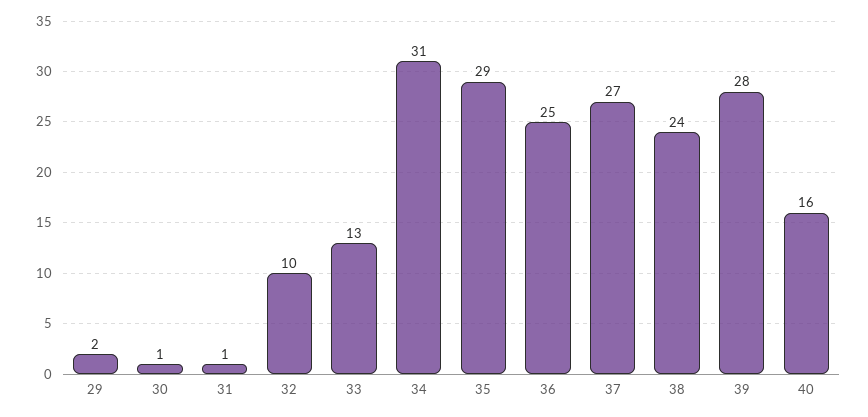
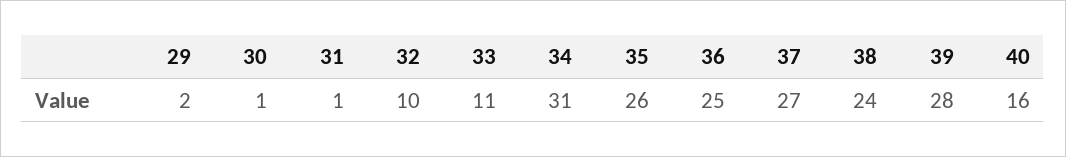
  {
    "29": 2,
    "30": 1,
    "31": 1,
    "32": 10,
-   "33": 13,
+   "33": 11,
    "34": 31,
-   "35": 29,
+   "35": 26,
    "36": 25,
    "37": 27,
    "38": 24,
    "39": 28,
    "40": 16
  }

